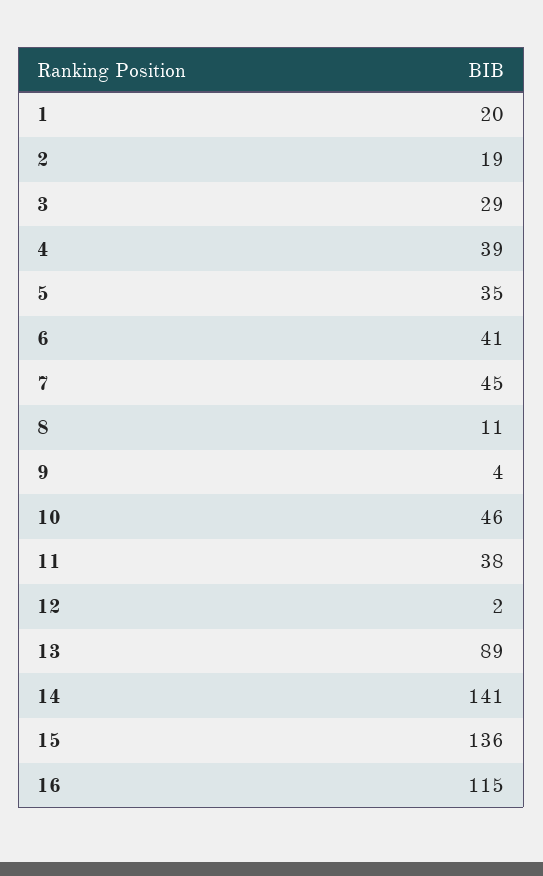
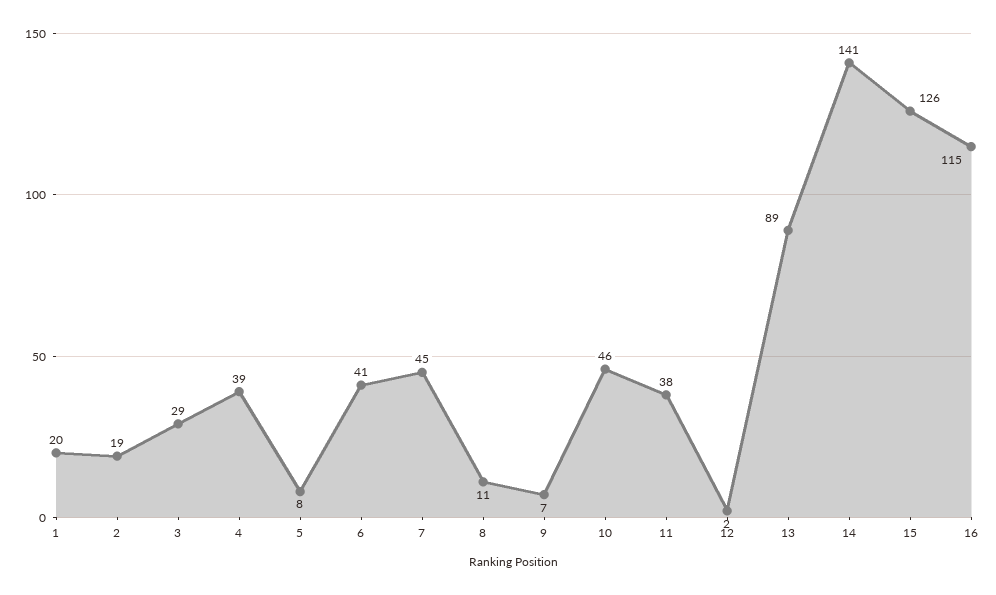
  {
    "1": 20,
    "2": 19,
    "3": 29,
    "4": 39,
-   "5": 35,
+   "5": 8,
    "6": 41,
    "7": 45,
    "8": 11,
-   "9": 4,
+   "9": 7,
    "10": 46,
    "11": 38,
    "12": 2,
    "13": 89,
    "14": 141,
-   "15": 136,
+   "15": 126,
    "16": 115
  }

